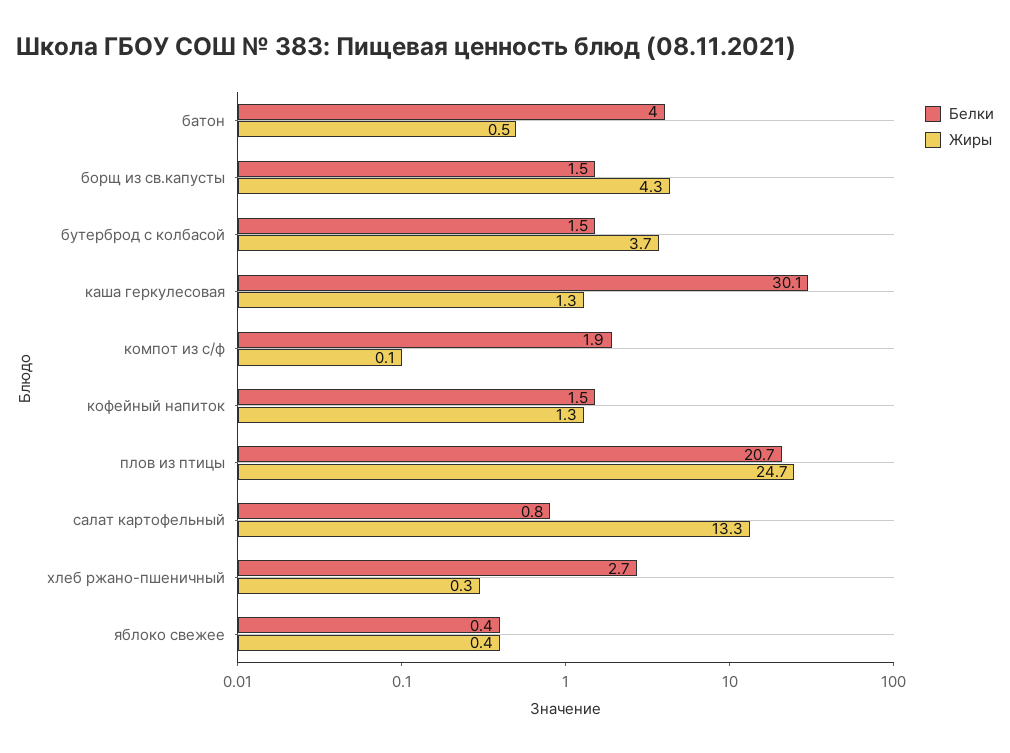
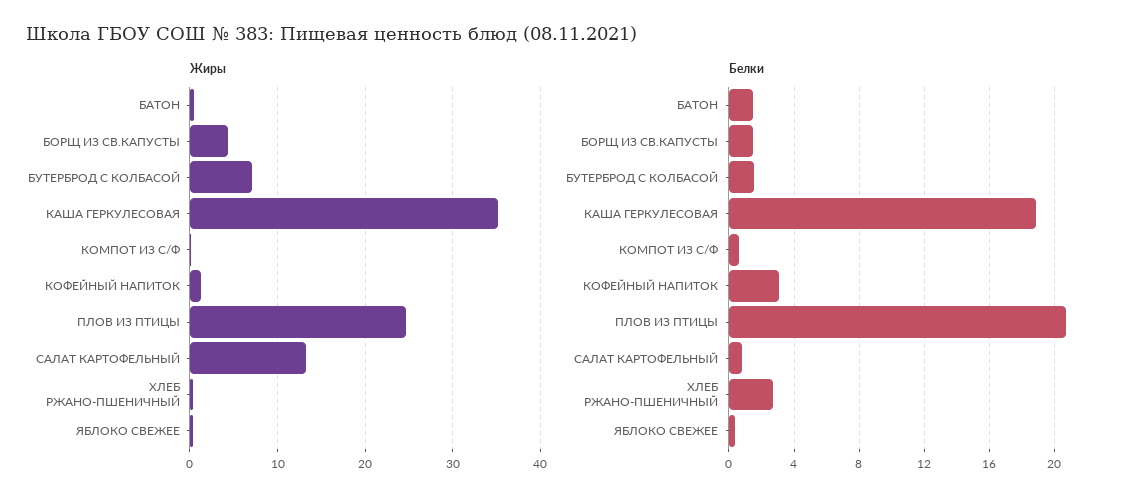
  {
    "Белки": {
-     "батон": 4,
+     "батон": 1.5,
      "борщ из св.капусты": 1.5,
      "бутерброд с колбасой": 1.5,
-     "каша геркулесовая": 30.1,
+     "каша геркулесовая": 19,
-     "компот из с/ф": 1.9,
+     "компот из с/ф": 0.5,
-     "кофейный напиток": 1.5,
+     "кофейный напиток": 3,
      "плов из птицы": 20.7,
      "салат картофельный": 0.8,
      "хлеб ржано-пшеничный": 2.7,
      "яблоко свежее": 0.4
    },
    "Жиры": {
      "батон": 0.5,
      "борщ из св.капусты": 4.3,
-     "бутерброд с колбасой": 3.7,
+     "бутерброд с колбасой": 7,
-     "каша геркулесовая": 1.3,
+     "каша геркулесовая": 35,
      "компот из с/ф": 0.1,
      "кофейный напиток": 1.3,
      "плов из птицы": 24.7,
      "салат картофельный": 13.3,
      "хлеб ржано-пшеничный": 0.3,
      "яблоко свежее": 0.4
    }
  }

